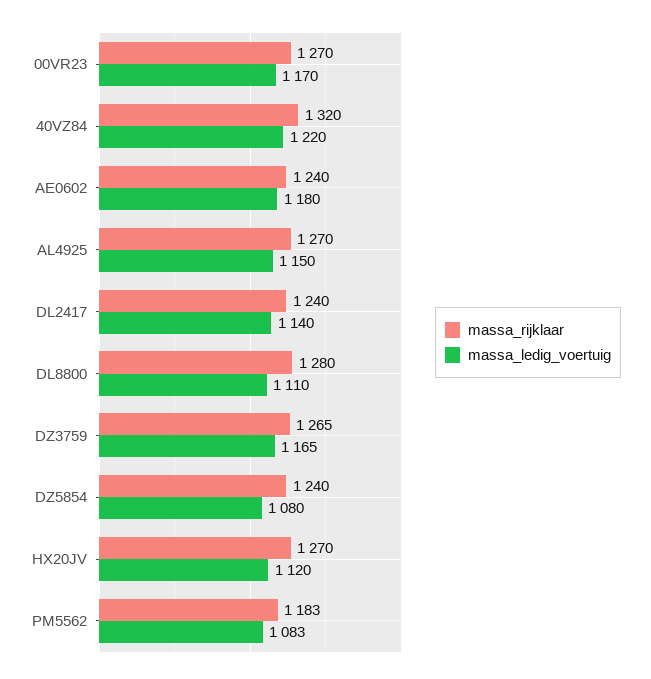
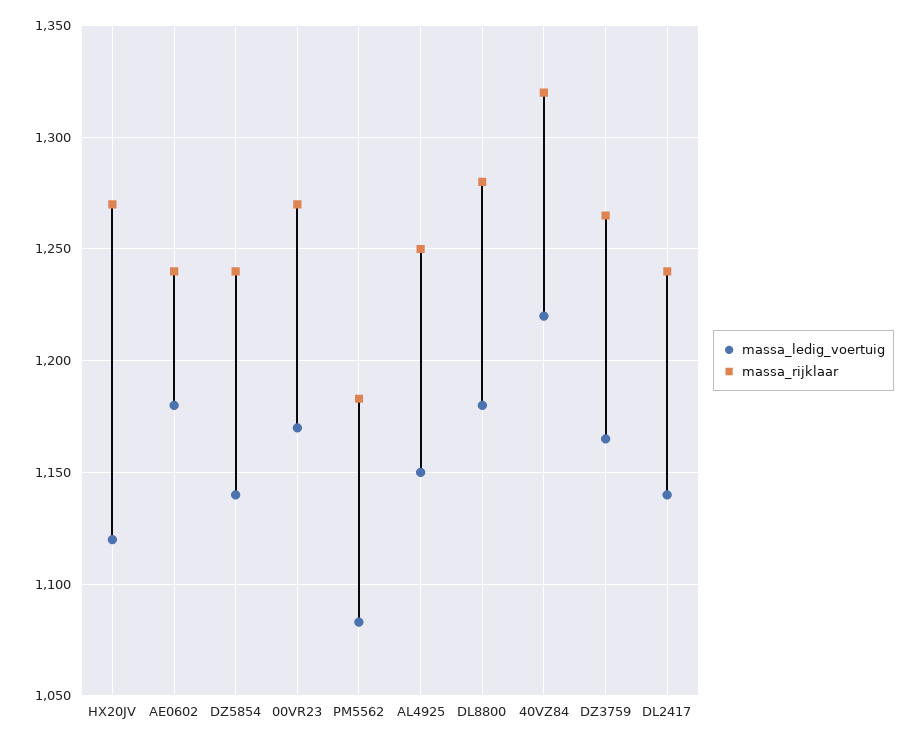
  {
    "massa_rijklaar": {
      "00VR23": 1270,
      "40VZ84": 1320,
      "AE0602": 1240,
-     "AL4925": 1270,
+     "AL4925": 1250,
      "DL2417": 1240,
      "DL8800": 1280,
      "DZ3759": 1265,
      "DZ5854": 1240,
      "HX20JV": 1270,
      "PM5562": 1183
    },
    "massa_ledig_voertuig": {
      "00VR23": 1170,
      "40VZ84": 1220,
      "AE0602": 1180,
      "AL4925": 1150,
      "DL2417": 1140,
-     "DL8800": 1110,
+     "DL8800": 1180,
      "DZ3759": 1165,
-     "DZ5854": 1080,
+     "DZ5854": 1140,
      "HX20JV": 1120,
      "PM5562": 1083
    }
  }

